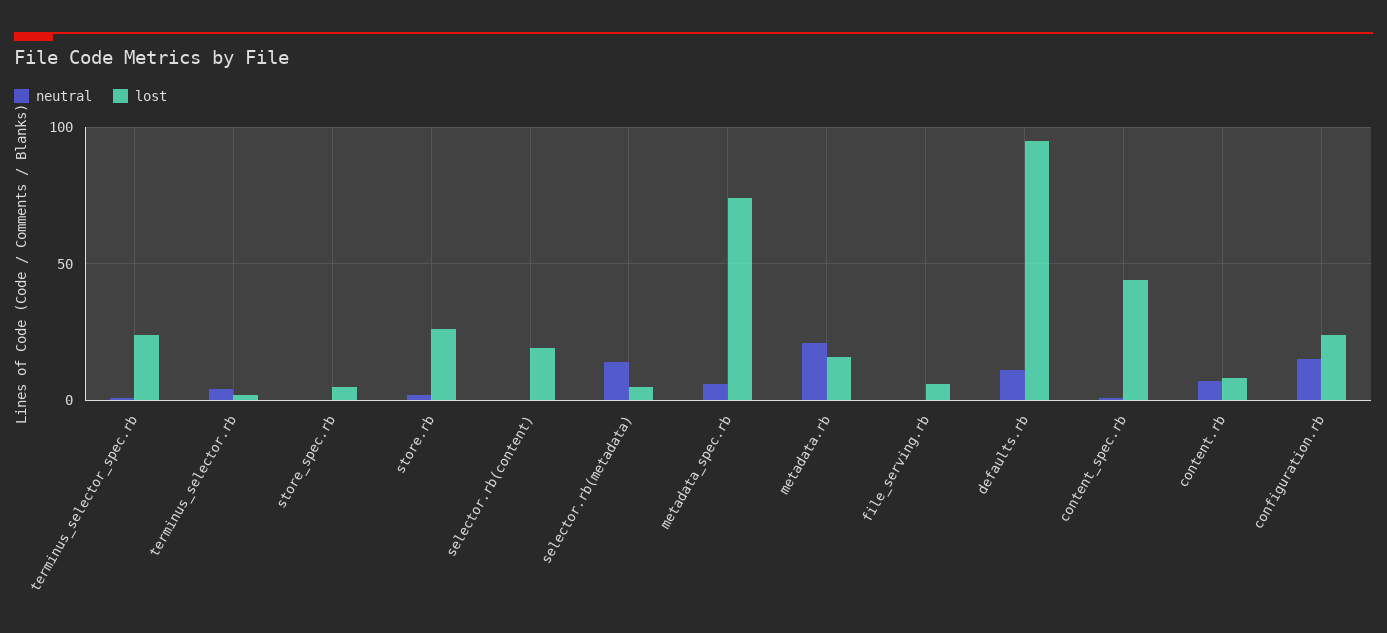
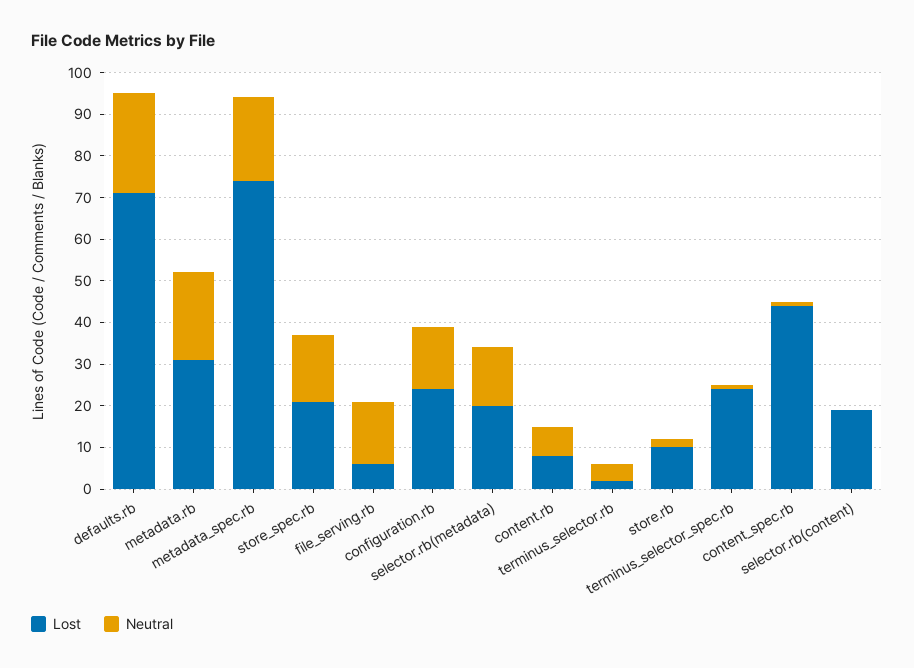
  {
    "neutral": {
      "terminus_selector_spec.rb": 0,
      "terminus_selector.rb": 5,
-     "store_spec.rb": 0,
+     "store_spec.rb": 15,
      "store.rb": 0,
      "selector.rb(content)": 0,
      "selector.rb(metadata)": 15,
-     "metadata_spec.rb": 5,
+     "metadata_spec.rb": 20,
      "metadata.rb": 20,
-     "file_serving.rb": 0,
+     "file_serving.rb": 15,
-     "defaults.rb": 10,
+     "defaults.rb": 25,
      "content_spec.rb": 0,
      "content.rb": 5,
      "configuration.rb": 15
    },
    "lost": {
      "terminus_selector_spec.rb": 25,
      "terminus_selector.rb": 0,
-     "store_spec.rb": 5,
+     "store_spec.rb": 20,
-     "store.rb": 25,
+     "store.rb": 10,
      "selector.rb(content)": 20,
-     "selector.rb(metadata)": 5,
+     "selector.rb(metadata)": 20,
      "metadata_spec.rb": 75,
-     "metadata.rb": 15,
+     "metadata.rb": 30,
      "file_serving.rb": 5,
-     "defaults.rb": 95,
+     "defaults.rb": 70,
      "content_spec.rb": 45,
      "content.rb": 10,
      "configuration.rb": 25
    }
  }

